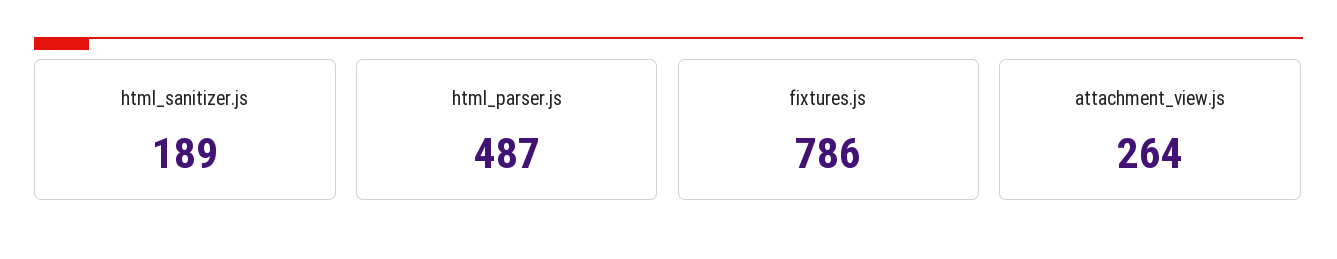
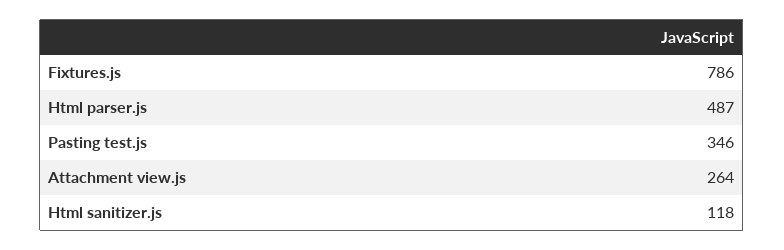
  {
-   "html_sanitizer.js": 189,
+   "html_sanitizer.js": 118,
    "html_parser.js": 487,
    "fixtures.js": 786,
-   "attachment_view.js": 264
+   "attachment_view.js": 264,
+   "Pasting test.js": 346
  }

